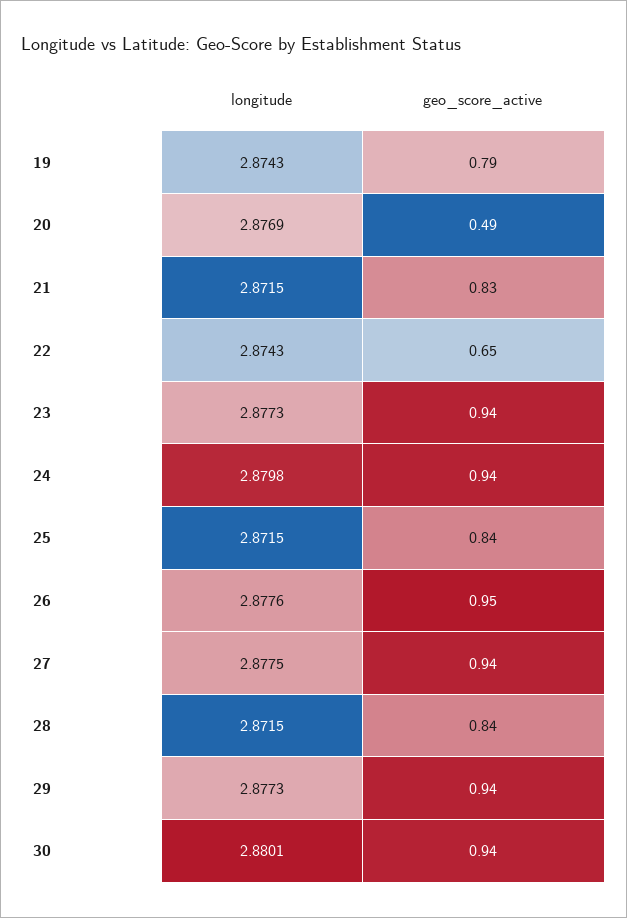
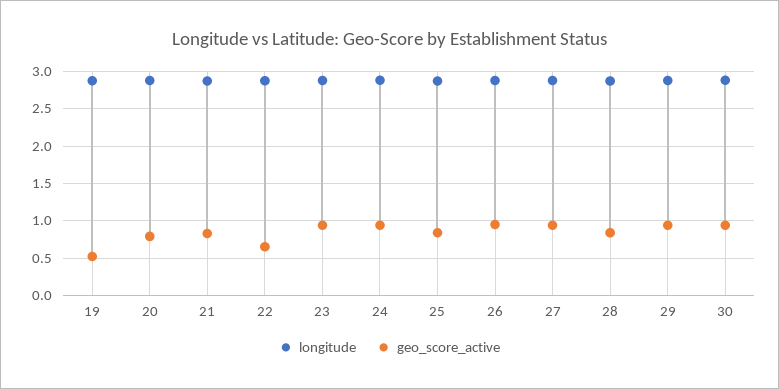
  {
    "longitude": {
      "19": 2.8743,
      "20": 2.8769,
      "21": 2.8715,
      "22": 2.8743,
      "23": 2.8773,
      "24": 2.8798,
      "25": 2.8715,
      "26": 2.8776,
      "27": 2.8775,
      "28": 2.8715,
      "29": 2.8773,
      "30": 2.8801
    },
    "geo_score_active": {
-     "19": 0.79,
+     "19": 0.5,
-     "20": 0.49,
+     "20": 0.8,
      "21": 0.83,
      "22": 0.65,
      "23": 0.94,
      "24": 0.94,
      "25": 0.84,
      "26": 0.95,
      "27": 0.94,
      "28": 0.84,
      "29": 0.94,
      "30": 0.94
    }
  }

